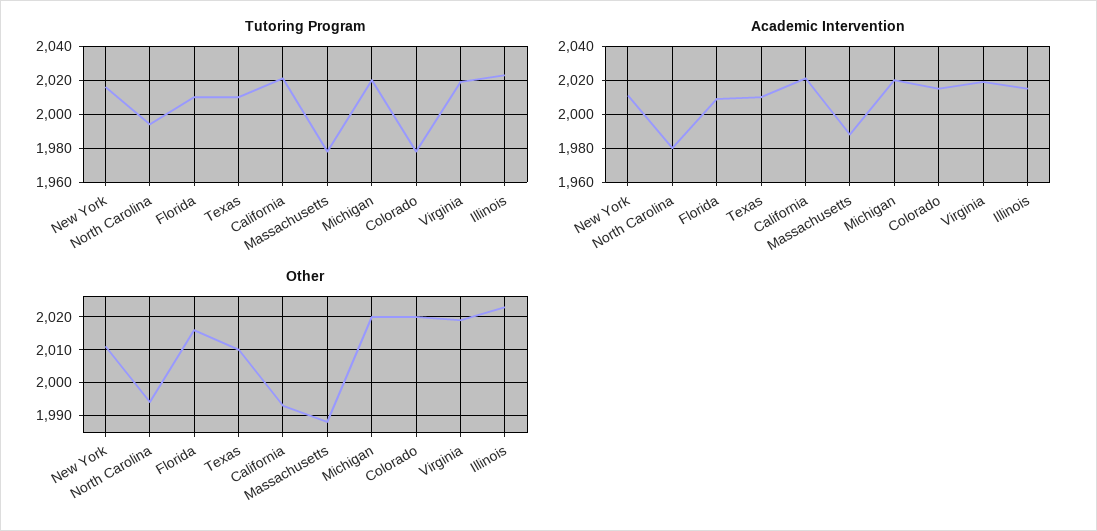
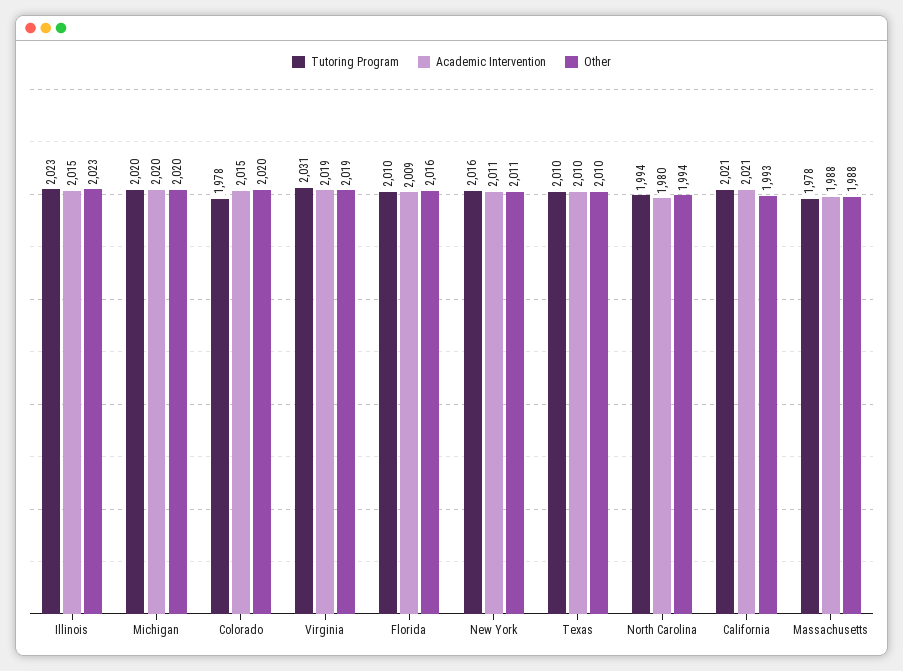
  {
    "Tutoring Program": {
      "New York": 2016,
      "North Carolina": 1994,
      "Florida": 2010,
      "Texas": 2010,
      "California": 2021,
      "Massachusetts": 1978,
      "Michigan": 2020,
      "Colorado": 1978,
-     "Virginia": 2020,
+     "Virginia": 2031,
      "Illinois": 2023
    },
    "Academic Intervention": {
      "New York": 2011,
      "North Carolina": 1980,
      "Florida": 2009,
      "Texas": 2010,
      "California": 2021,
      "Massachusetts": 1988,
      "Michigan": 2020,
      "Colorado": 2015,
      "Virginia": 2019,
      "Illinois": 2015
    },
    "Other": {
      "New York": 2011,
      "North Carolina": 1994,
      "Florida": 2016,
      "Texas": 2010,
      "California": 1993,
      "Massachusetts": 1988,
      "Michigan": 2020,
      "Colorado": 2020,
      "Virginia": 2019,
      "Illinois": 2023
    }
  }

